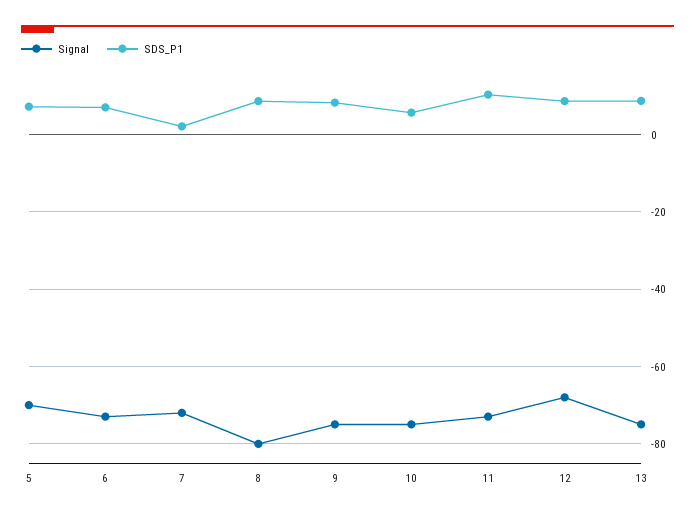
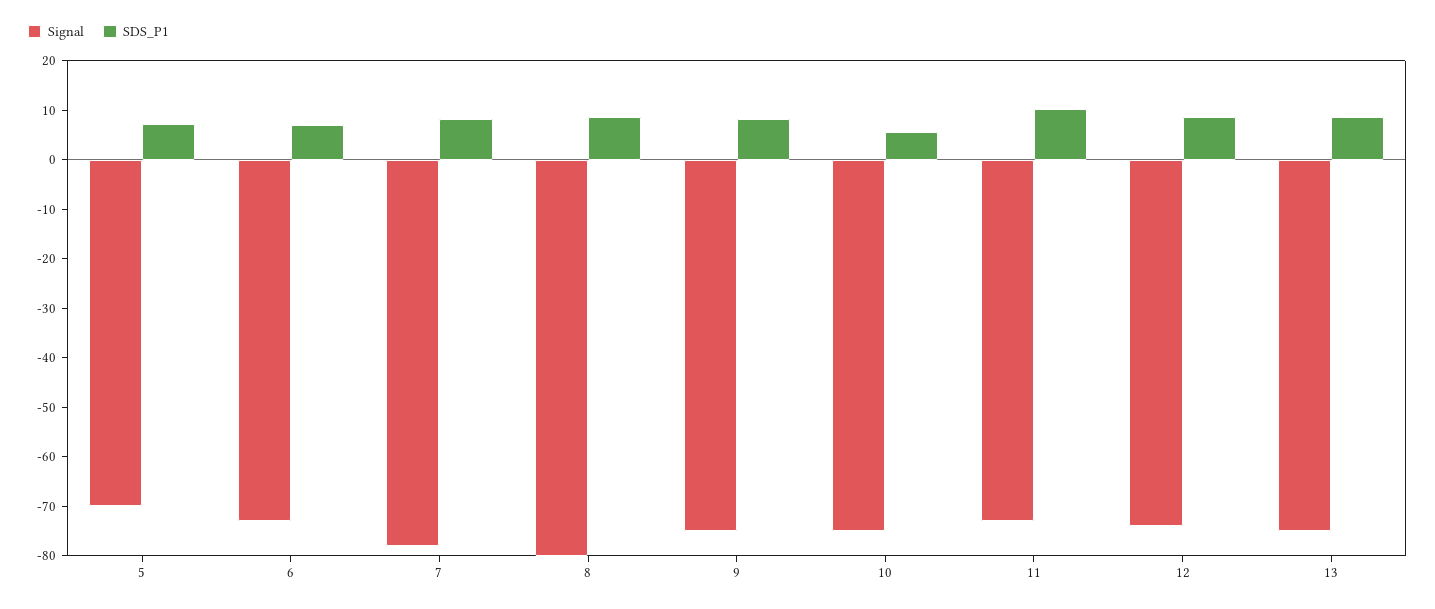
  {
    "Signal": {
      "5": -70,
      "6": -74,
-     "7": -72,
+     "7": -78,
      "8": -80,
      "9": -76,
      "10": -76,
      "11": -74,
-     "12": -68,
+     "12": -74,
      "13": -76
    },
    "SDS_P1": {
      "5": 8,
      "6": 8,
-     "7": 2,
+     "7": 8,
      "8": 8,
      "9": 8,
      "10": 6,
      "11": 10,
      "12": 8,
      "13": 8
    }
  }

